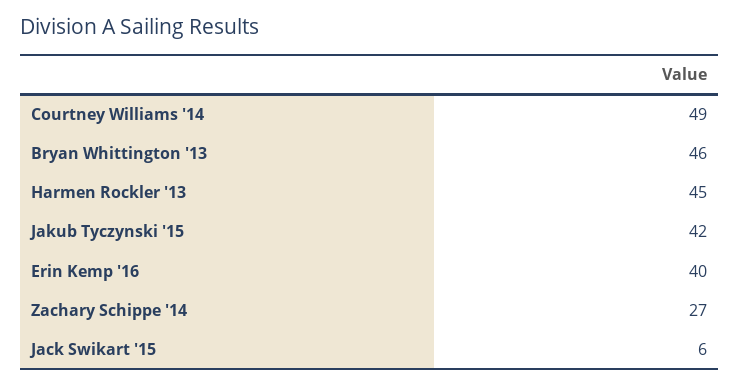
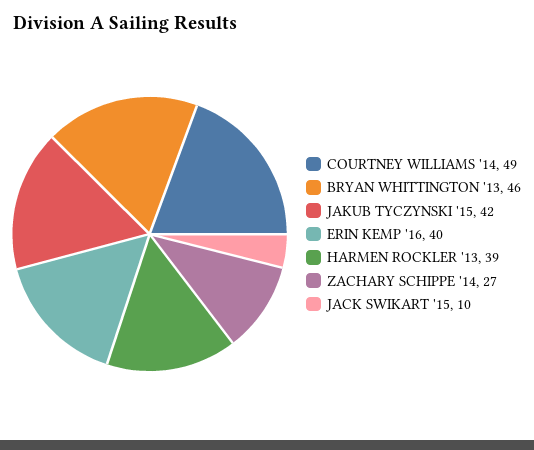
  {
    "Courtney Williams '14": 49,
    "Bryan Whittington '13": 46,
-   "Harmen Rockler '13": 45,
+   "Harmen Rockler '13": 39,
    "Jakub Tyczynski '15": 42,
    "Erin Kemp '16": 40,
    "Zachary Schippe '14": 27,
-   "Jack Swikart '15": 6
+   "Jack Swikart '15": 10
  }

